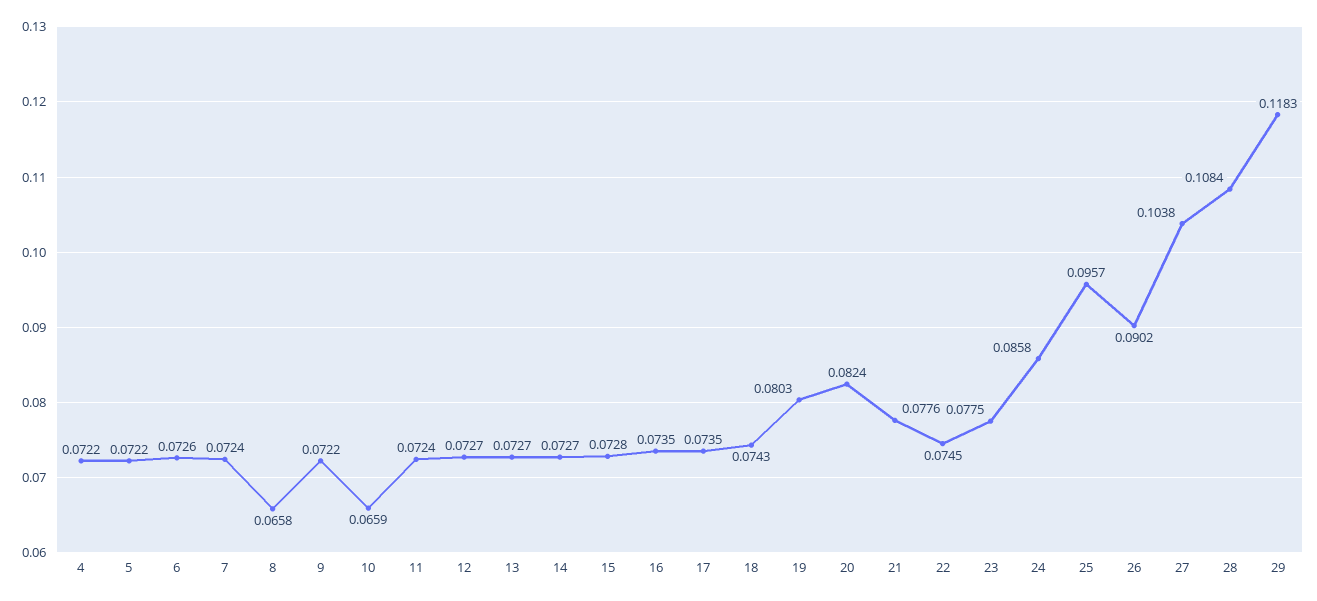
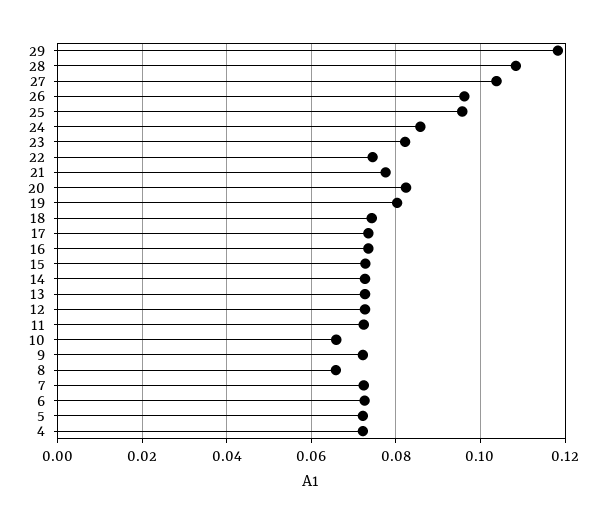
  {
    "4": 0.0722,
    "5": 0.0722,
    "6": 0.0726,
    "7": 0.0724,
    "8": 0.0658,
    "9": 0.0722,
    "10": 0.0659,
    "11": 0.0724,
    "12": 0.0727,
    "13": 0.0727,
    "14": 0.0727,
    "15": 0.0728,
    "16": 0.0735,
    "17": 0.0735,
    "18": 0.0743,
    "19": 0.0803,
    "20": 0.0824,
    "21": 0.0776,
    "22": 0.0745,
-   "23": 0.0775,
+   "23": 0.082,
    "24": 0.0858,
    "25": 0.0957,
-   "26": 0.0902,
+   "26": 0.096,
    "27": 0.1038,
    "28": 0.1084,
    "29": 0.1183
  }

